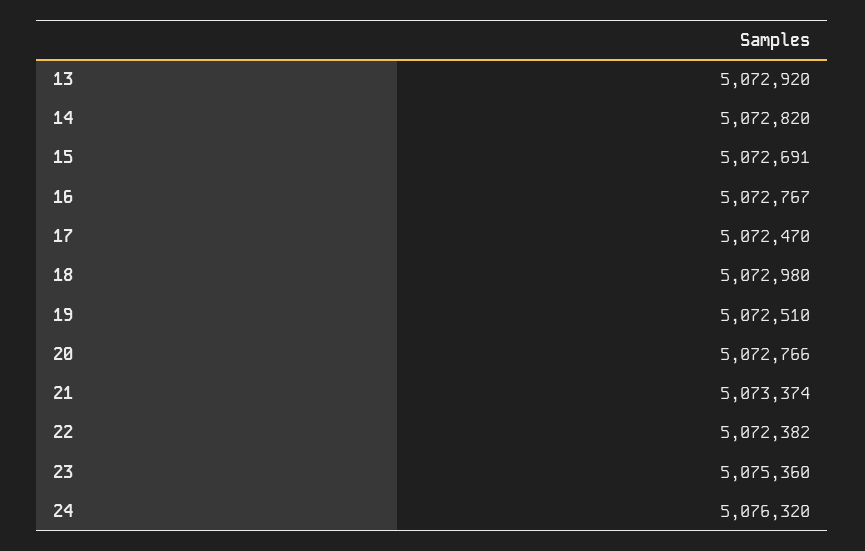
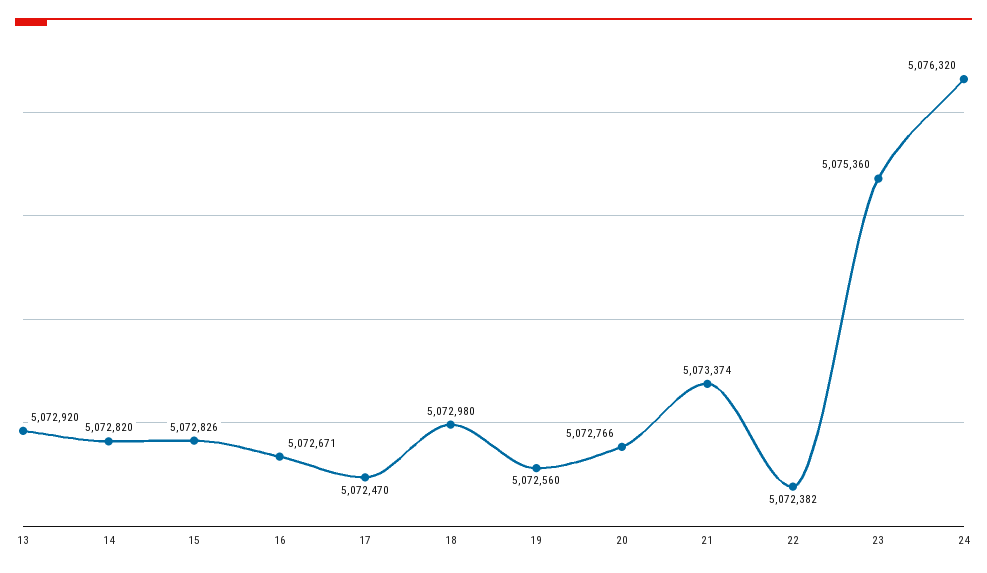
  {
    "13": 5072920,
    "14": 5072820,
-   "15": 5072691,
+   "15": 5072826,
-   "16": 5072767,
+   "16": 5072671,
    "17": 5072470,
    "18": 5072980,
-   "19": 5072510,
+   "19": 5072560,
    "20": 5072766,
    "21": 5073374,
    "22": 5072382,
    "23": 5075360,
    "24": 5076320
  }

